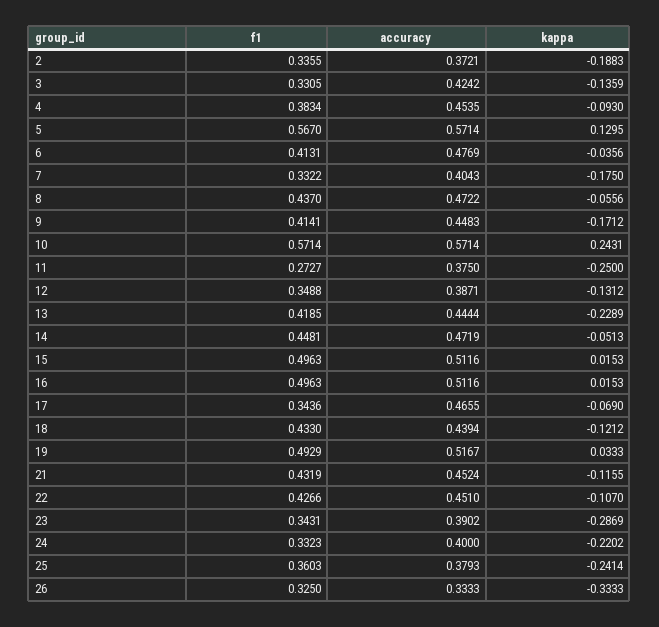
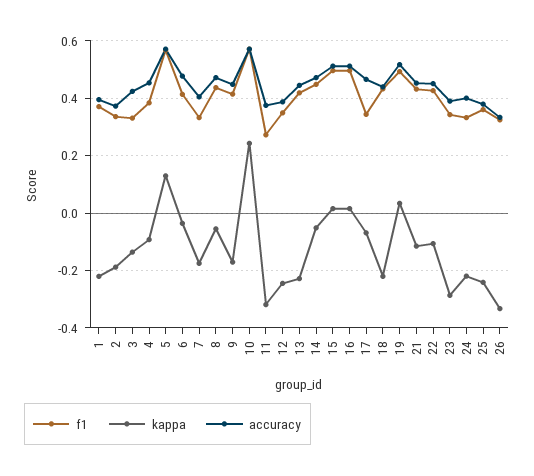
  {
    "f1": {
      "2": 0.3355,
      "3": 0.3305,
      "4": 0.3834,
      "5": 0.567,
      "6": 0.4131,
      "7": 0.3322,
      "8": 0.437,
      "9": 0.4141,
      "10": 0.5714,
      "11": 0.2727,
      "12": 0.3488,
      "13": 0.4185,
      "14": 0.4481,
      "15": 0.4963,
      "16": 0.4963,
      "17": 0.3436,
      "18": 0.433,
      "19": 0.4929,
      "21": 0.4319,
      "22": 0.4266,
      "23": 0.3431,
      "24": 0.3323,
      "25": 0.3603,
-     "26": 0.325
+     "26": 0.325,
+     "1": 0.375
    },
    "accuracy": {
      "2": 0.3721,
      "3": 0.4242,
      "4": 0.4535,
      "5": 0.5714,
      "6": 0.4769,
      "7": 0.4043,
      "8": 0.4722,
      "9": 0.4483,
      "10": 0.5714,
      "11": 0.375,
      "12": 0.3871,
      "13": 0.4444,
      "14": 0.4719,
      "15": 0.5116,
      "16": 0.5116,
      "17": 0.4655,
      "18": 0.4394,
      "19": 0.5167,
      "21": 0.4524,
      "22": 0.451,
      "23": 0.3902,
      "24": 0.4,
      "25": 0.3793,
-     "26": 0.3333
+     "26": 0.3333,
+     "1": 0.4
    },
    "kappa": {
      "2": -0.1883,
      "3": -0.1359,
      "4": -0.093,
      "5": 0.1295,
      "6": -0.0356,
      "7": -0.175,
      "8": -0.0556,
      "9": -0.1712,
      "10": 0.2431,
-     "11": -0.25,
+     "11": -0.325,
-     "12": -0.1312,
+     "12": -0.25,
      "13": -0.2289,
      "14": -0.0513,
      "15": 0.0153,
      "16": 0.0153,
      "17": -0.069,
-     "18": -0.1212,
+     "18": -0.225,
      "19": 0.0333,
      "21": -0.1155,
      "22": -0.107,
      "23": -0.2869,
      "24": -0.2202,
      "25": -0.2414,
-     "26": -0.3333
+     "26": -0.3333,
+     "1": -0.225
    }
  }

